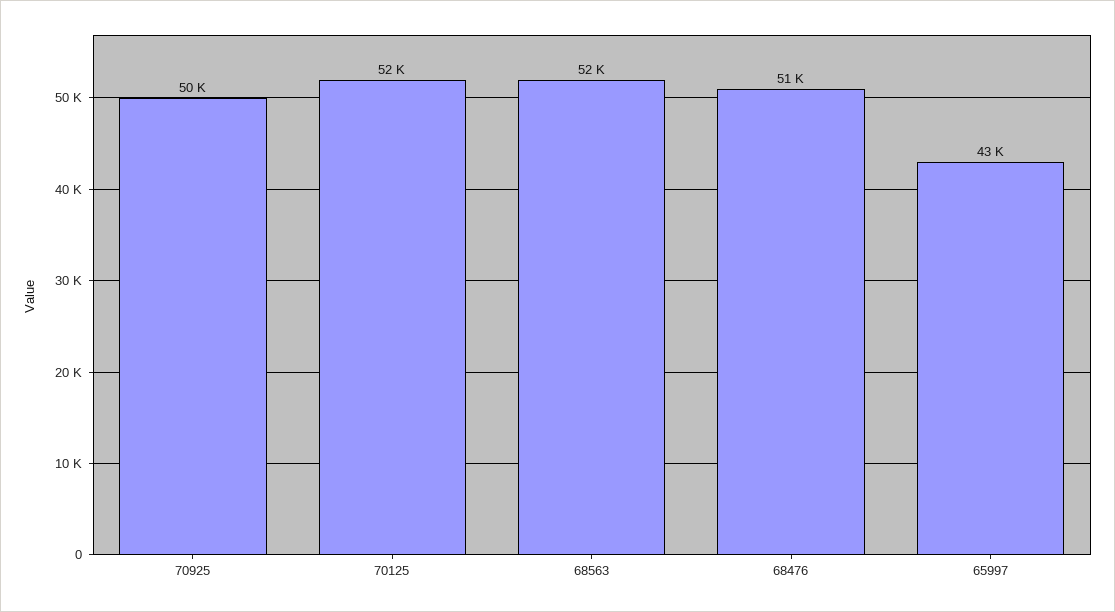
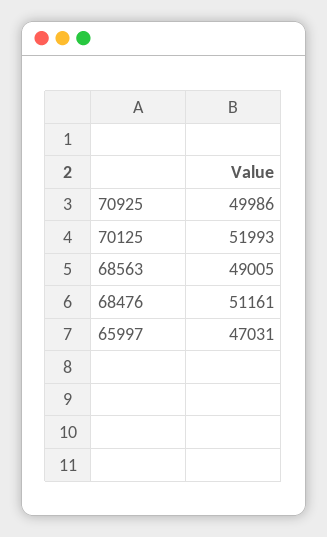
  {
    "70925": 49986,
    "70125": 51993,
-   "68563": 52000,
+   "68563": 49005,
    "68476": 51161,
-   "65997": 43000
+   "65997": 47031
  }

